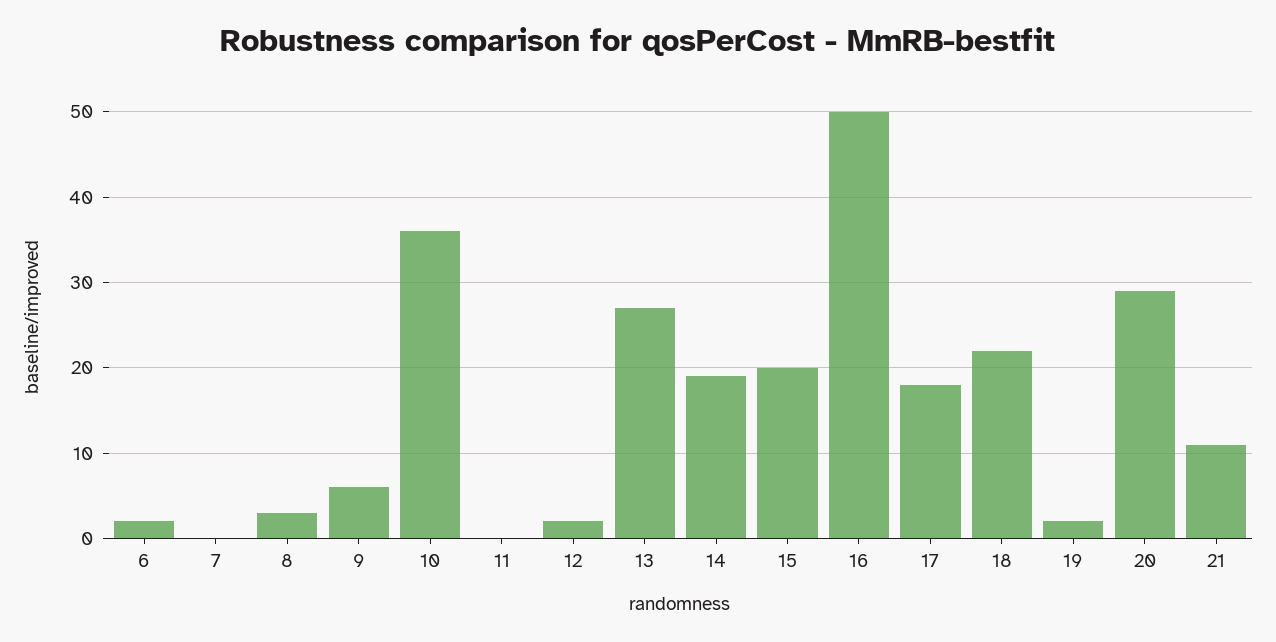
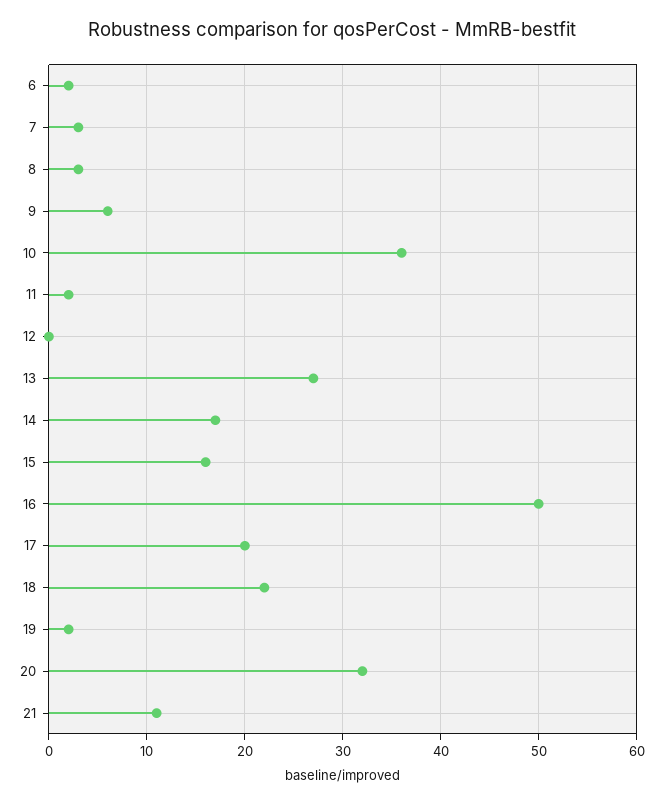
  {
    "6": 2,
-   "7": 0,
+   "7": 3,
    "8": 3,
    "9": 6,
    "10": 36,
-   "11": 0,
+   "11": 2,
-   "12": 2,
+   "12": 0,
    "13": 27,
-   "14": 19,
+   "14": 17,
-   "15": 20,
+   "15": 16,
    "16": 50,
-   "17": 18,
+   "17": 20,
    "18": 22,
    "19": 2,
-   "20": 29,
+   "20": 32,
    "21": 11
  }

